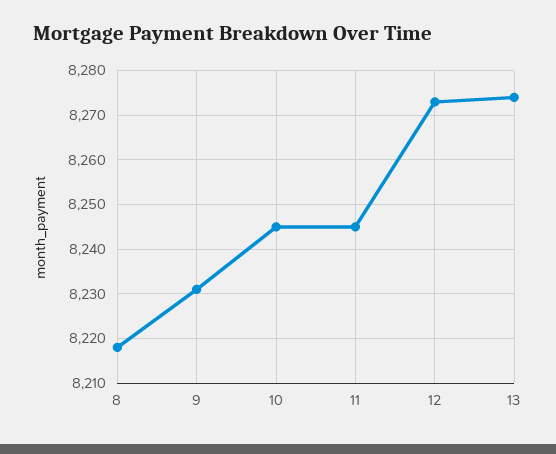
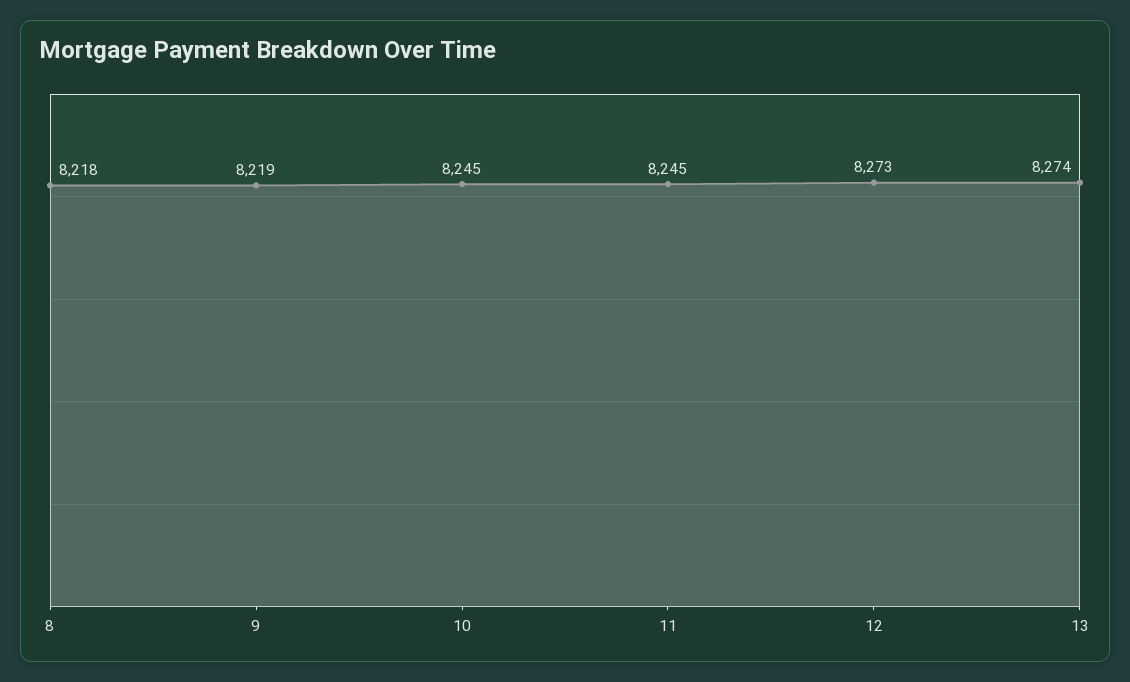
  {
    "8": 8218,
-   "9": 8230,
+   "9": 8219,
    "10": 8245,
    "11": 8245,
    "12": 8273,
    "13": 8274
  }

